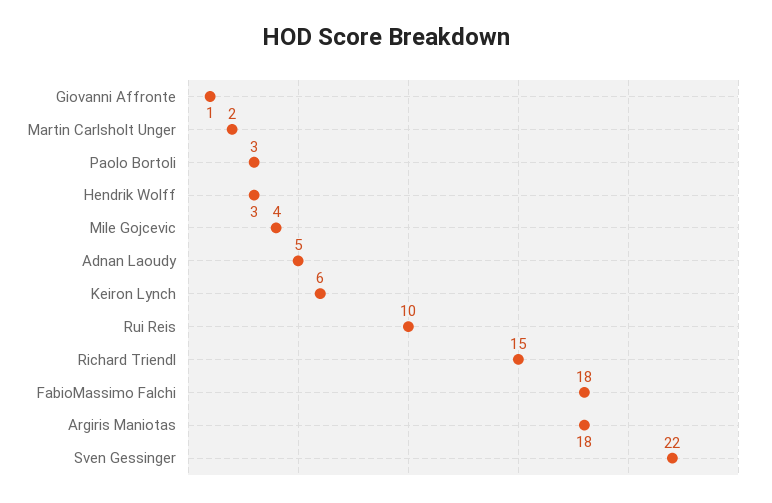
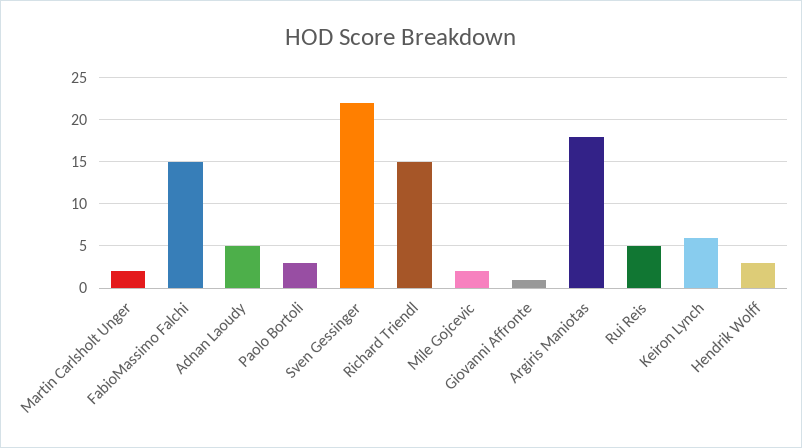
  {
    "Giovanni Affronte": 1,
    "Martin Carlsholt Unger": 2,
    "Paolo Bortoli": 3,
    "Hendrik Wolff": 3,
-   "Mile Gojcevic": 4,
+   "Mile Gojcevic": 2,
    "Adnan Laoudy": 5,
    "Keiron Lynch": 6,
-   "Rui Reis": 10,
+   "Rui Reis": 5,
    "Richard Triendl": 15,
-   "FabioMassimo Falchi": 18,
+   "FabioMassimo Falchi": 15,
    "Argiris Maniotas": 18,
    "Sven Gessinger": 22
  }

